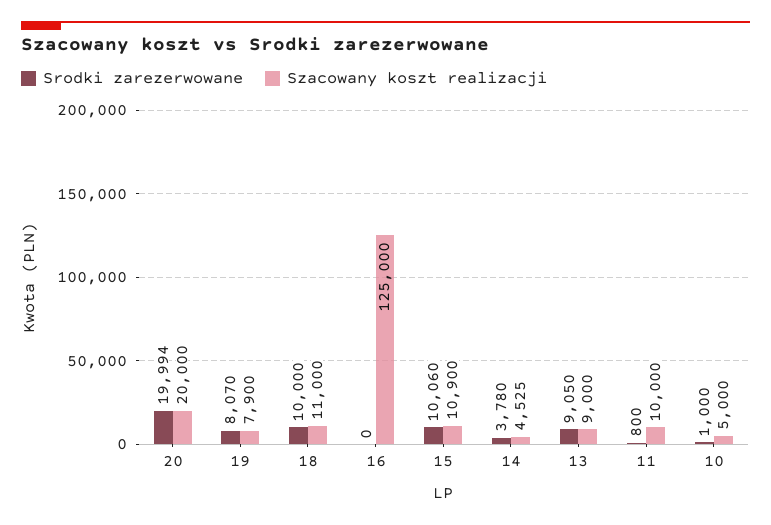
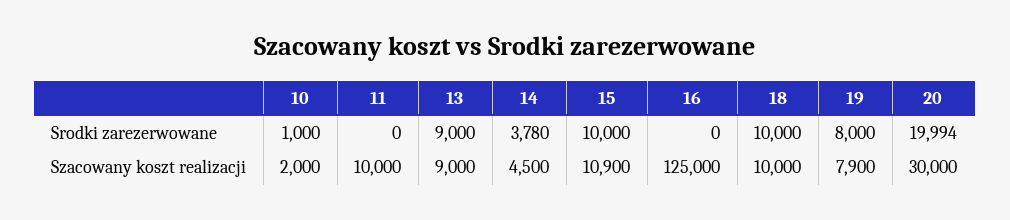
  {
    "Srodki zarezerwowane": {
      "20": 19994,
-     "19": 8070,
+     "19": 8000,
      "18": 10000,
      "16": 0,
-     "15": 10060,
+     "15": 10000,
      "14": 3780,
-     "13": 9050,
+     "13": 9000,
-     "11": 800,
+     "11": 0,
      "10": 1000
    },
    "Szacowany koszt realizacji": {
-     "20": 20000,
+     "20": 30000,
      "19": 7900,
-     "18": 11000,
+     "18": 10000,
      "16": 125000,
      "15": 10900,
-     "14": 4525,
+     "14": 4500,
      "13": 9000,
      "11": 10000,
-     "10": 5000
+     "10": 2000
    }
  }

